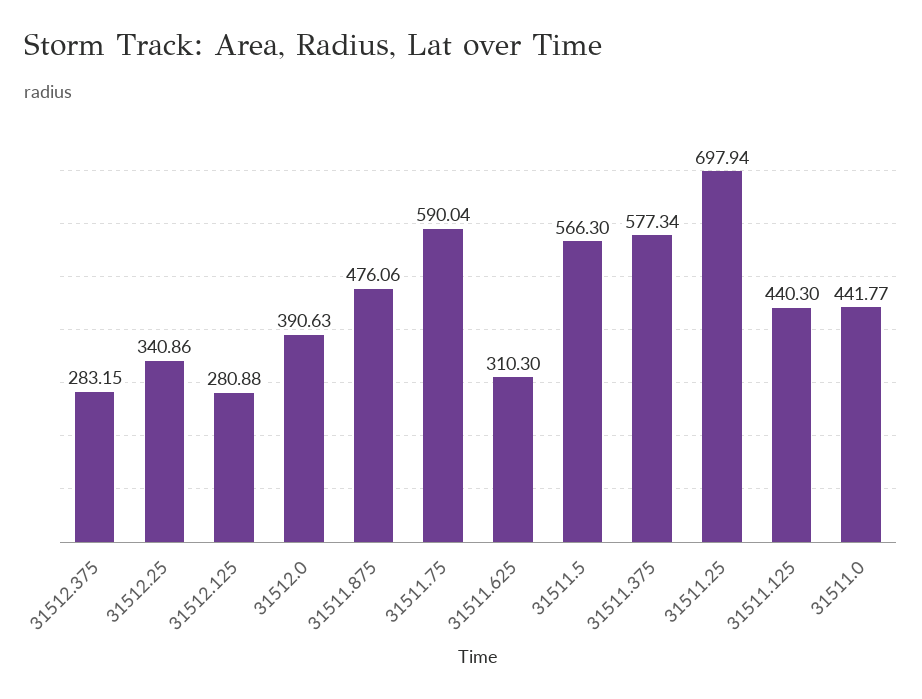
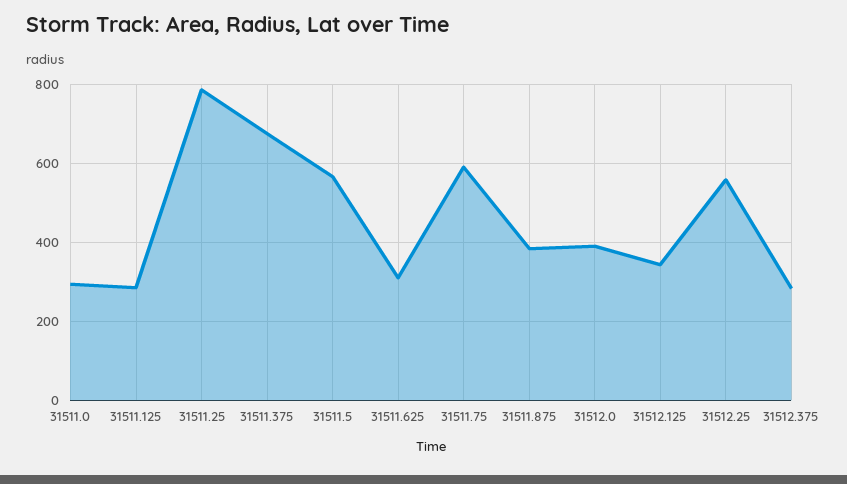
  {
    "31512.375": 283.15,
-   "31512.25": 340.86,
+   "31512.25": 560,
-   "31512.125": 280.88,
+   "31512.125": 340,
    "31512.0": 390.63,
-   "31511.875": 476.06,
+   "31511.875": 380,
    "31511.75": 590.04,
    "31511.625": 310.3,
    "31511.5": 566.3,
-   "31511.375": 577.34,
+   "31511.375": 680,
-   "31511.25": 697.94,
+   "31511.25": 780,
-   "31511.125": 440.3,
+   "31511.125": 280,
-   "31511.0": 441.77
+   "31511.0": 300
  }

